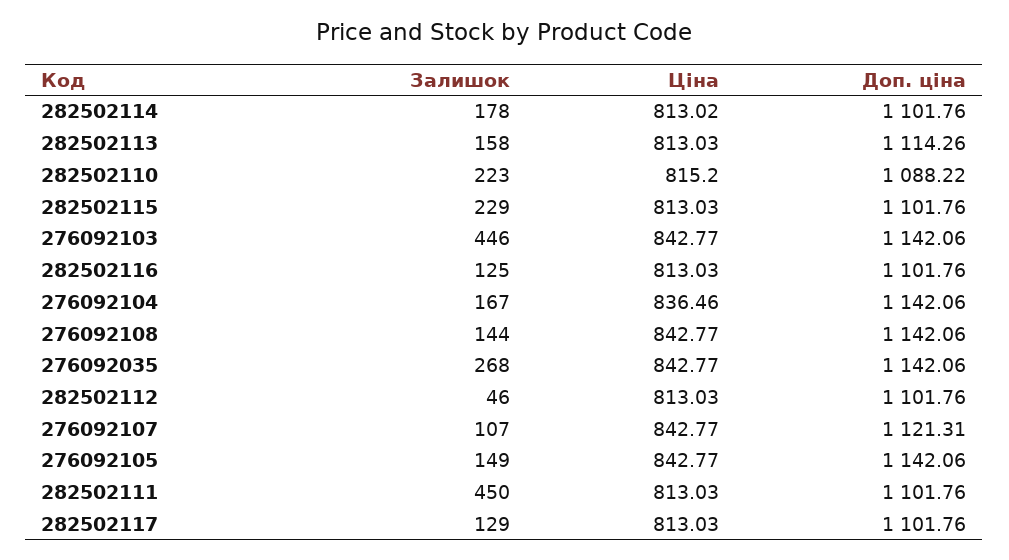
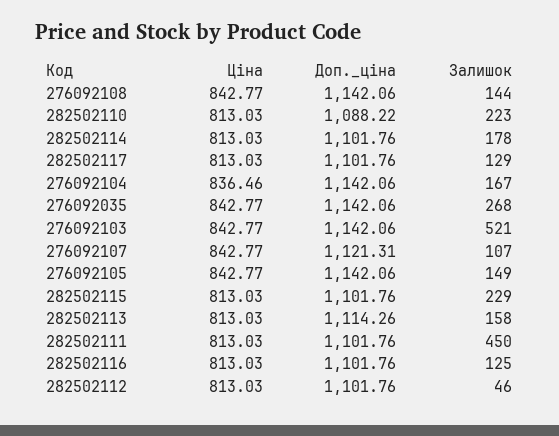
  {
    "Залишок": {
      "282502114": 178,
      "282502113": 158,
      "282502110": 223,
      "282502115": 229,
-     "276092103": 446,
+     "276092103": 521,
      "282502116": 125,
      "276092104": 167,
      "276092108": 144,
      "276092035": 268,
      "282502112": 46,
      "276092107": 107,
      "276092105": 149,
      "282502111": 450,
      "282502117": 129
    },
    "Ціна": {
-     "282502114": 813.02,
+     "282502114": 813.03,
      "282502113": 813.03,
-     "282502110": 815.2,
+     "282502110": 813.03,
      "282502115": 813.03,
      "276092103": 842.77,
      "282502116": 813.03,
      "276092104": 836.46,
      "276092108": 842.77,
      "276092035": 842.77,
      "282502112": 813.03,
      "276092107": 842.77,
      "276092105": 842.77,
      "282502111": 813.03,
      "282502117": 813.03
    },
    "Доп. ціна": {
      "282502114": 1101.76,
      "282502113": 1114.26,
      "282502110": 1088.22,
      "282502115": 1101.76,
      "276092103": 1142.06,
      "282502116": 1101.76,
      "276092104": 1142.06,
      "276092108": 1142.06,
      "276092035": 1142.06,
      "282502112": 1101.76,
      "276092107": 1121.31,
      "276092105": 1142.06,
      "282502111": 1101.76,
      "282502117": 1101.76
    }
  }

